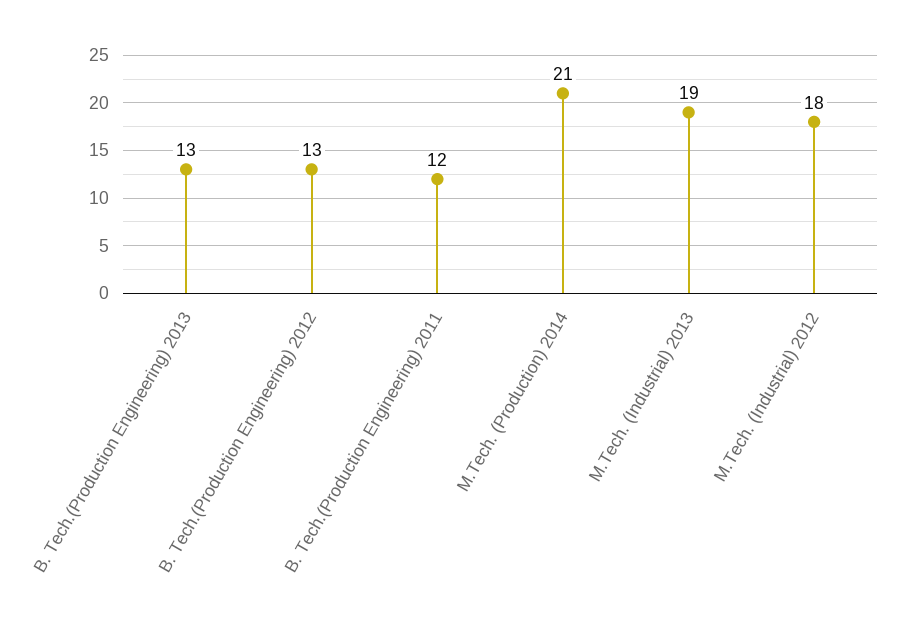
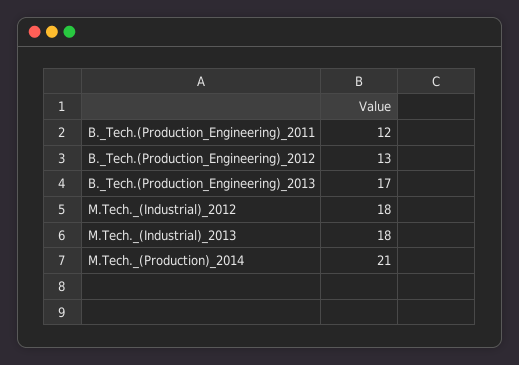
  {
-   "B. Tech.(Production Engineering) 2013": 13,
+   "B. Tech.(Production Engineering) 2013": 17,
    "B. Tech.(Production Engineering) 2012": 13,
    "B. Tech.(Production Engineering) 2011": 12,
    "M.Tech. (Production) 2014": 21,
-   "M.Tech. (Industrial) 2013": 19,
+   "M.Tech. (Industrial) 2013": 18,
    "M.Tech. (Industrial) 2012": 18
  }

